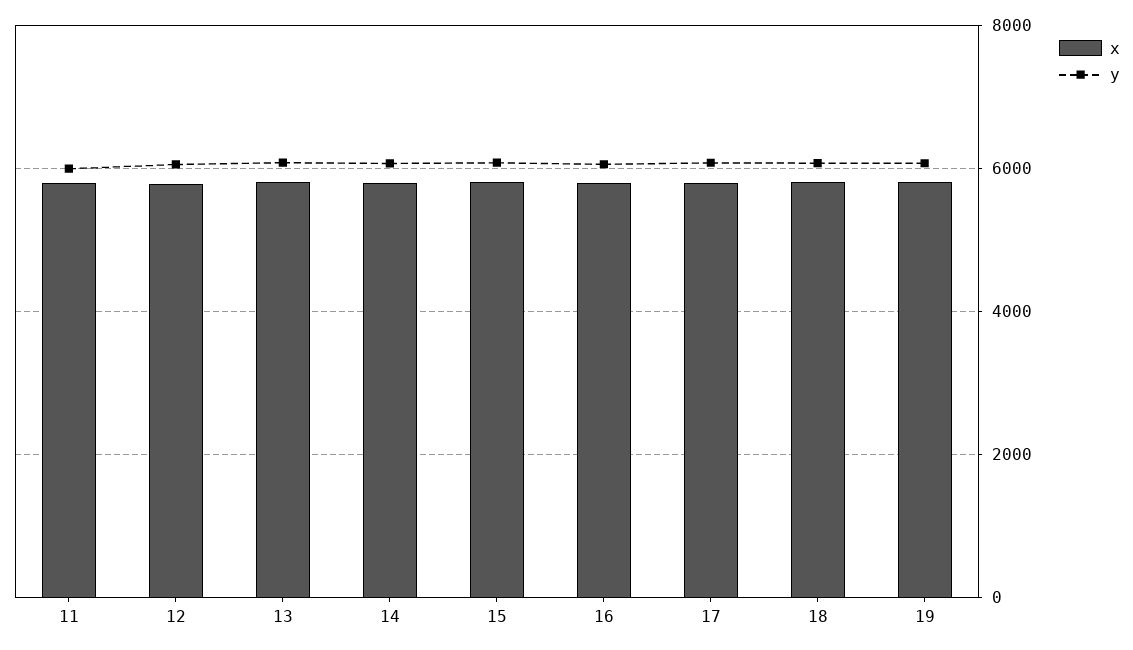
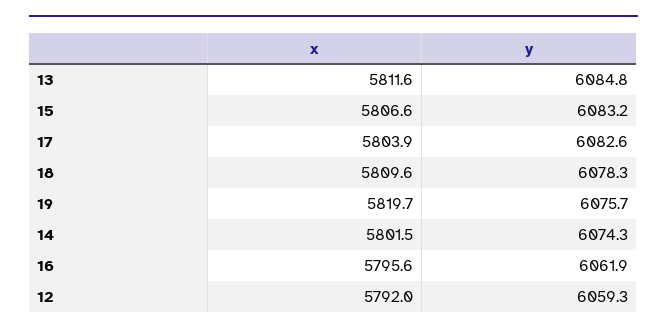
  {
    "x": {
-     "11": 5800,
      "12": 5792,
      "13": 5811.6,
      "14": 5801.5,
      "15": 5806.6,
      "16": 5795.6,
      "17": 5803.9,
      "18": 5809.6,
      "19": 5819.7
    },
    "y": {
-     "11": 6000,
      "12": 6059.3,
      "13": 6084.8,
      "14": 6074.3,
      "15": 6083.2,
      "16": 6061.9,
      "17": 6082.6,
      "18": 6078.3,
      "19": 6075.7
    }
  }

